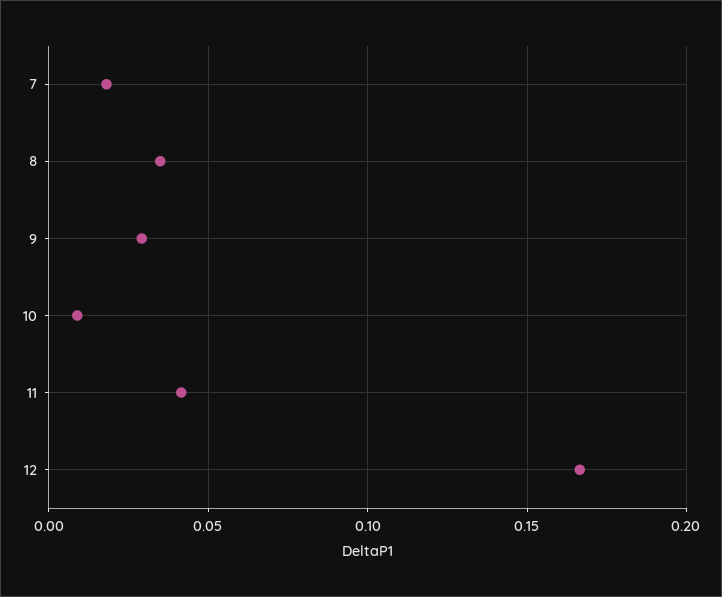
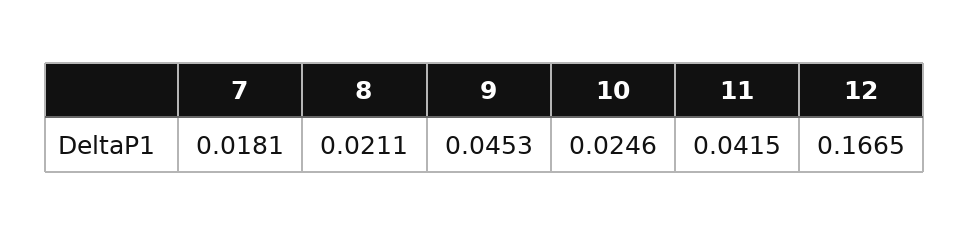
  {
    "7": 0.0181,
-   "8": 0.035,
+   "8": 0.0211,
-   "9": 0.03,
+   "9": 0.0453,
-   "10": 0.01,
+   "10": 0.0246,
    "11": 0.0415,
    "12": 0.1665
  }

